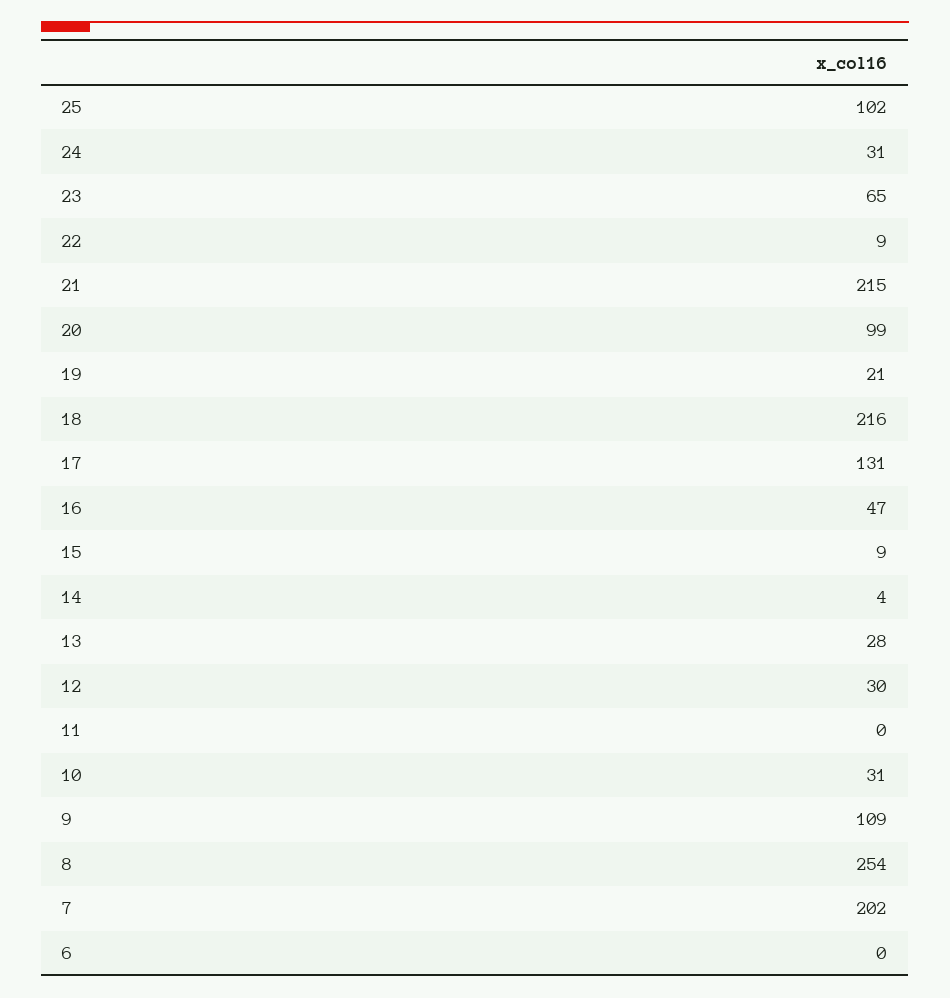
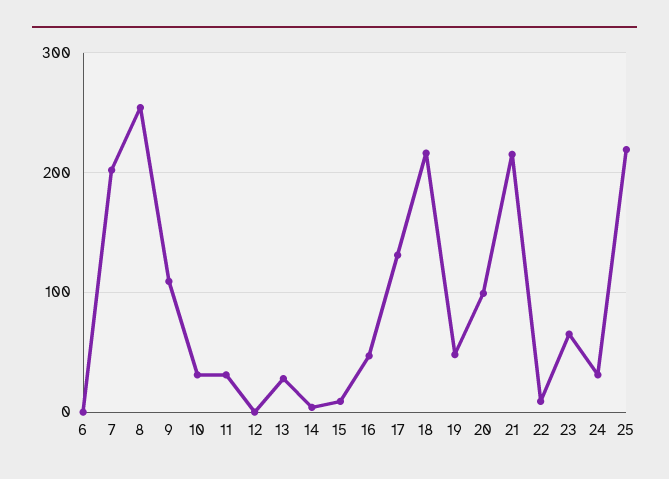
  {
-   "25": 102,
+   "25": 220,
    "24": 31,
    "23": 65,
    "22": 9,
    "21": 215,
    "20": 99,
-   "19": 21,
+   "19": 50,
    "18": 216,
    "17": 131,
    "16": 47,
    "15": 9,
    "14": 4,
    "13": 28,
-   "12": 30,
+   "12": 0,
-   "11": 0,
+   "11": 30,
    "10": 31,
    "9": 109,
    "8": 254,
    "7": 202,
    "6": 0
  }

